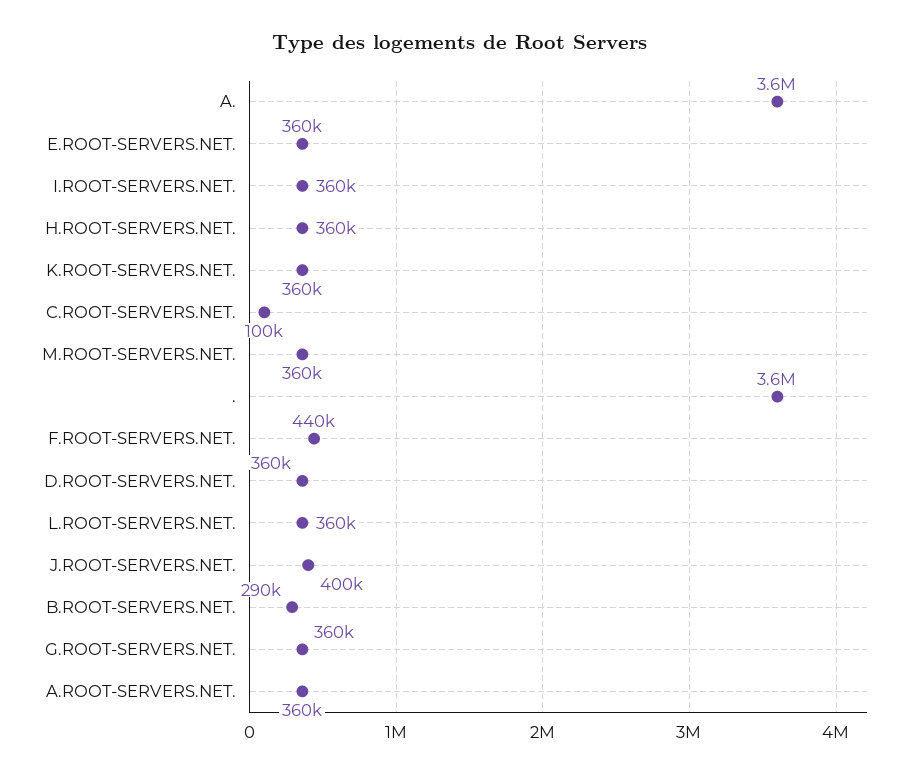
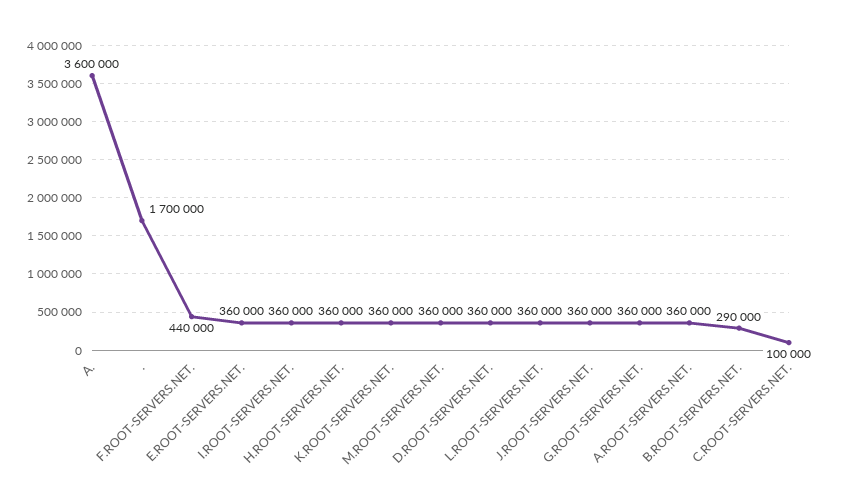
  {
    "A.": 3600000,
    "E.ROOT-SERVERS.NET.": 360000,
    "I.ROOT-SERVERS.NET.": 360000,
    "H.ROOT-SERVERS.NET.": 360000,
    "K.ROOT-SERVERS.NET.": 360000,
    "C.ROOT-SERVERS.NET.": 100000,
    "M.ROOT-SERVERS.NET.": 360000,
-   ".": 3600000,
+   ".": 1700000,
    "F.ROOT-SERVERS.NET.": 440000,
    "D.ROOT-SERVERS.NET.": 360000,
    "L.ROOT-SERVERS.NET.": 360000,
-   "J.ROOT-SERVERS.NET.": 400000,
+   "J.ROOT-SERVERS.NET.": 360000,
    "B.ROOT-SERVERS.NET.": 290000,
    "G.ROOT-SERVERS.NET.": 360000,
    "A.ROOT-SERVERS.NET.": 360000
  }

